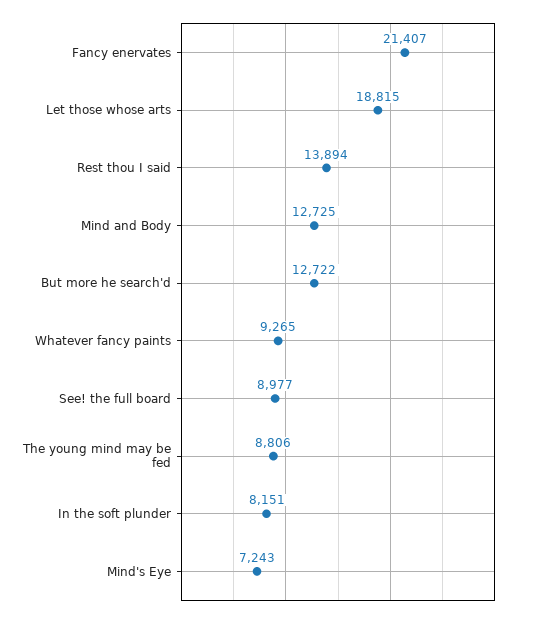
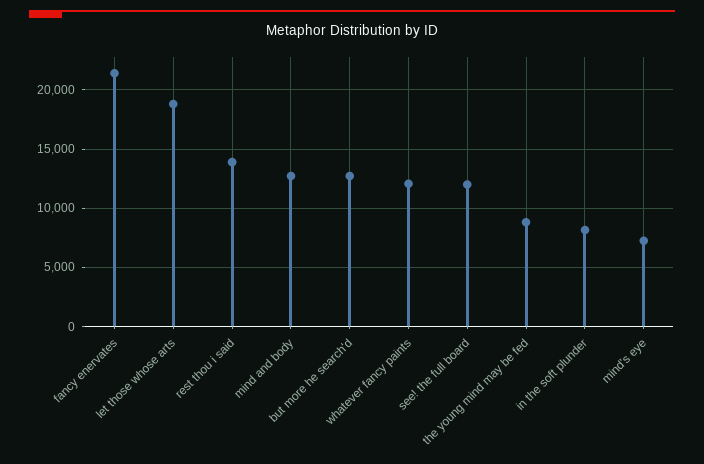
  {
    "Fancy enervates": 21407,
    "Let those whose arts": 18815,
    "Rest thou I said": 13894,
    "Mind and Body": 12725,
    "But more he search'd": 12722,
-   "Whatever fancy paints": 9265,
+   "Whatever fancy paints": 12000,
-   "See! the full board": 8977,
+   "See! the full board": 12000,
    "The young mind may be fed": 8806,
    "In the soft plunder": 8151,
    "Mind's Eye": 7243
  }

